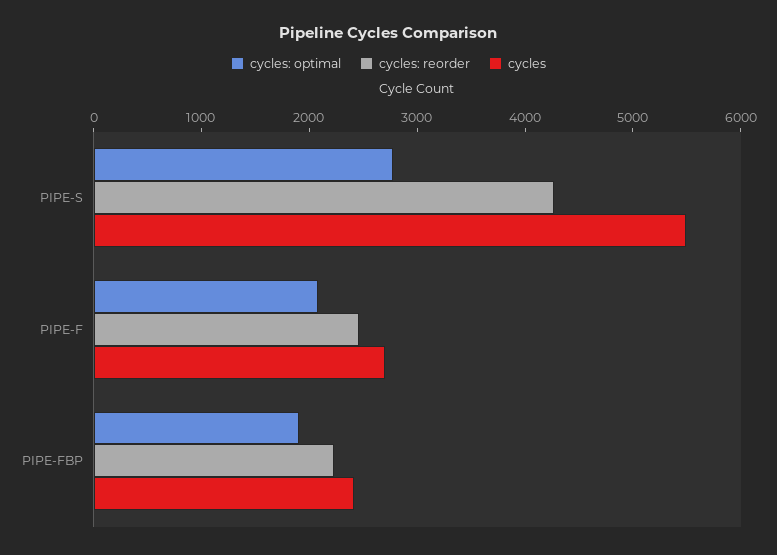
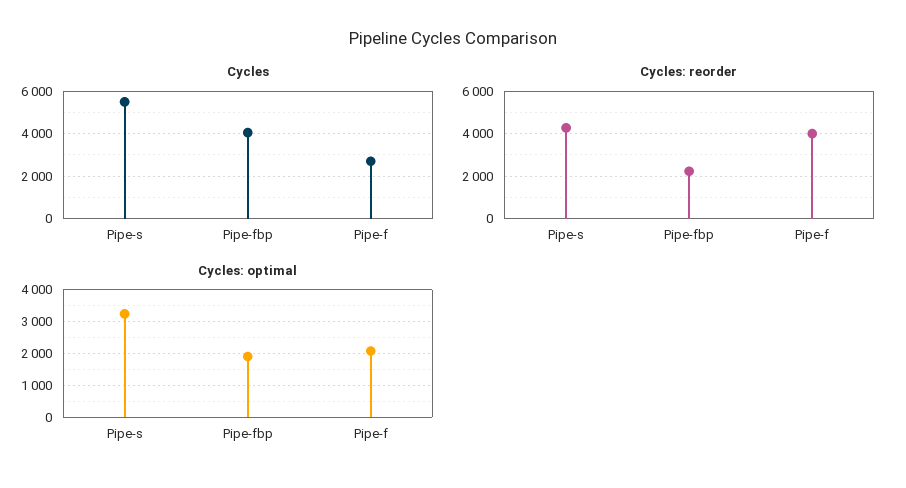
  {
    "cycles: optimal": {
-     "PIPE-S": 2800,
+     "PIPE-S": 3200,
      "PIPE-F": 2000,
      "PIPE-FBP": 2000
    },
    "cycles: reorder": {
      "PIPE-S": 4200,
-     "PIPE-F": 2400,
+     "PIPE-F": 4000,
      "PIPE-FBP": 2200
    },
    "cycles": {
      "PIPE-S": 5400,
      "PIPE-F": 2800,
-     "PIPE-FBP": 2400
+     "PIPE-FBP": 4000
    }
  }

